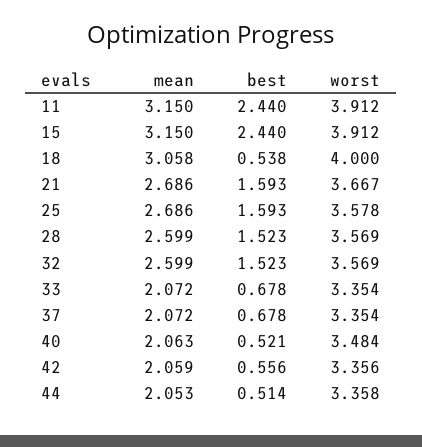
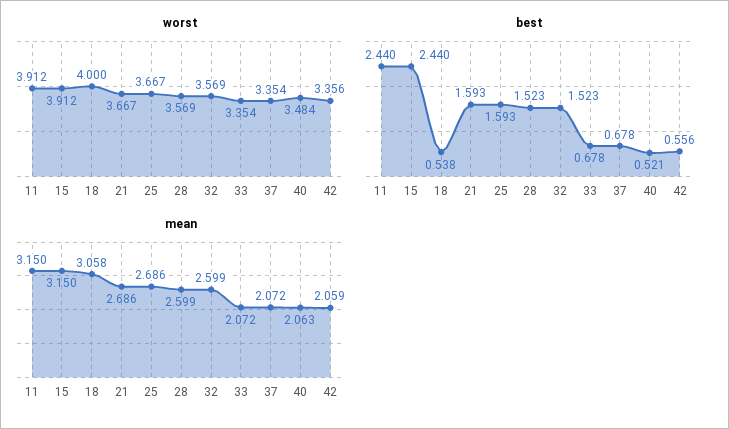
  {
    "mean": {
      "11": 3.15,
      "15": 3.15,
      "18": 3.058,
      "21": 2.686,
      "25": 2.686,
      "28": 2.599,
      "32": 2.599,
      "33": 2.072,
      "37": 2.072,
      "40": 2.063,
-     "42": 2.059,
+     "42": 2.059
-     "44": 2.053
    },
    "best": {
      "11": 2.44,
      "15": 2.44,
      "18": 0.538,
      "21": 1.593,
      "25": 1.593,
      "28": 1.523,
      "32": 1.523,
      "33": 0.678,
      "37": 0.678,
      "40": 0.521,
-     "42": 0.556,
+     "42": 0.556
-     "44": 0.514
    },
    "worst": {
      "11": 3.912,
      "15": 3.912,
      "18": 4,
      "21": 3.667,
-     "25": 3.578,
+     "25": 3.667,
      "28": 3.569,
      "32": 3.569,
      "33": 3.354,
      "37": 3.354,
      "40": 3.484,
-     "42": 3.356,
+     "42": 3.356
-     "44": 3.358
    }
  }

